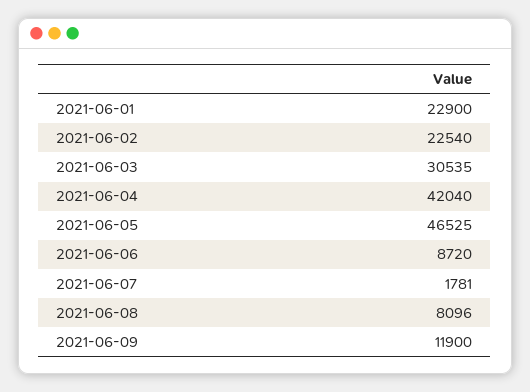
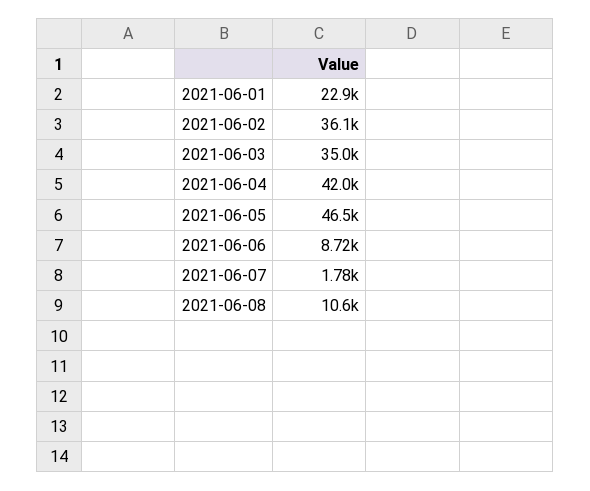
  {
    "2021-06-01": 22900,
-   "2021-06-02": 22540,
+   "2021-06-02": 36100,
-   "2021-06-03": 30535,
+   "2021-06-03": 35000,
    "2021-06-04": 42040,
    "2021-06-05": 46525,
    "2021-06-06": 8720,
    "2021-06-07": 1781,
-   "2021-06-08": 8096,
+   "2021-06-08": 10600
-   "2021-06-09": 11900
  }

